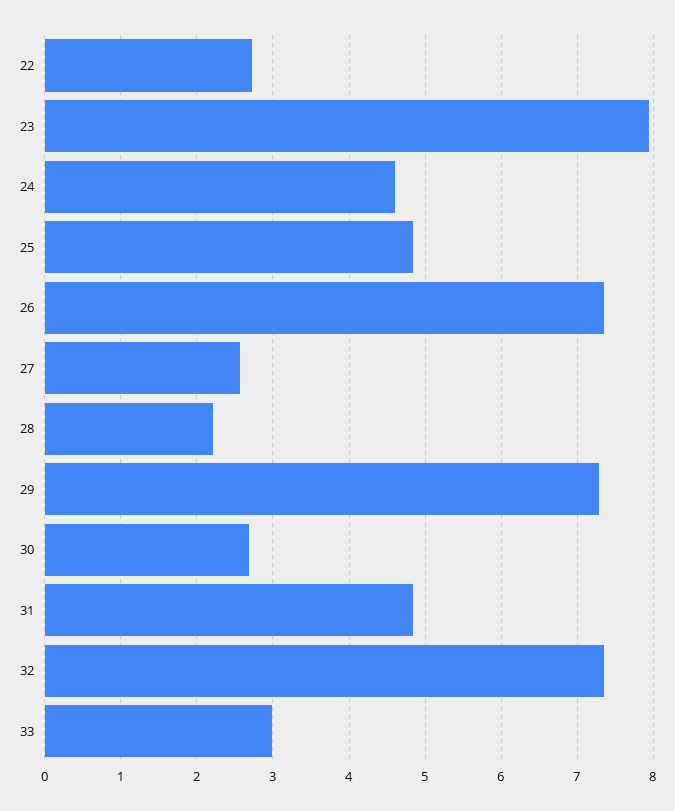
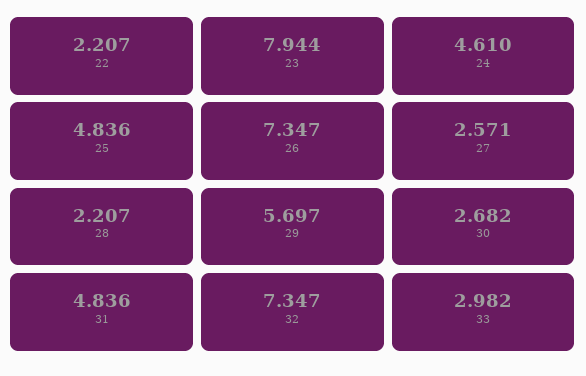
  {
-   "22": 2.7,
+   "22": 2.207,
    "23": 7.944,
    "24": 4.61,
    "25": 4.836,
    "26": 7.347,
    "27": 2.571,
    "28": 2.207,
-   "29": 7.3,
+   "29": 5.697,
    "30": 2.682,
    "31": 4.836,
    "32": 7.347,
    "33": 2.982
  }

